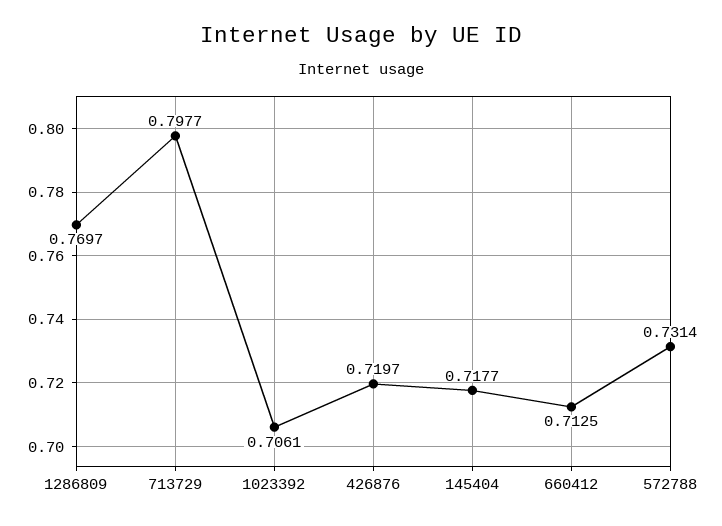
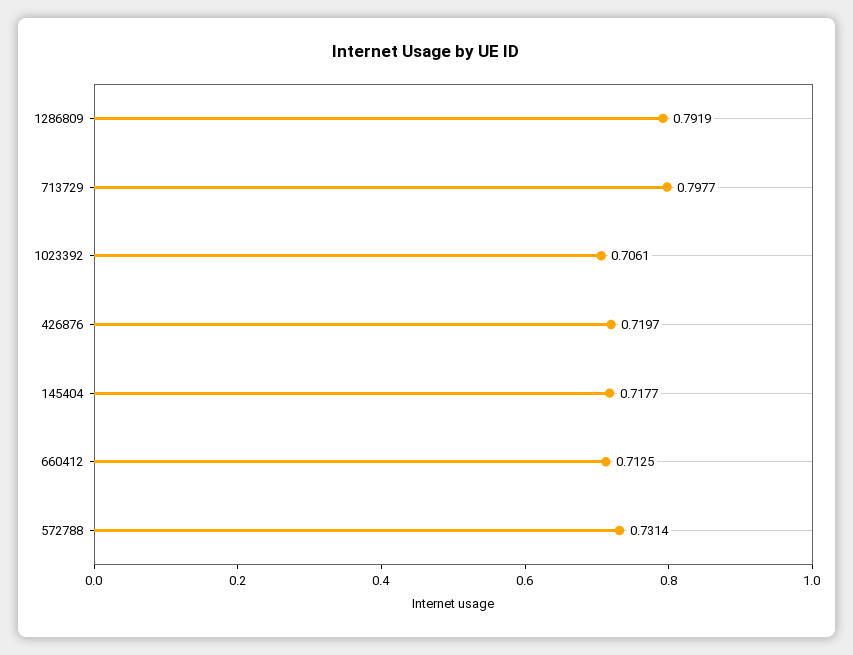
  {
-   "1286809": 0.7697,
+   "1286809": 0.7919,
    "713729": 0.7977,
    "1023392": 0.7061,
    "426876": 0.7197,
    "145404": 0.7177,
    "660412": 0.7125,
    "572788": 0.7314
  }

